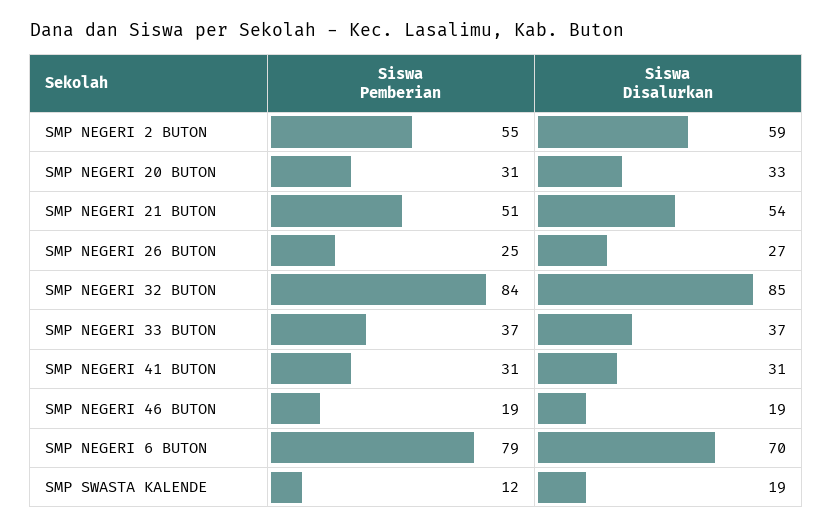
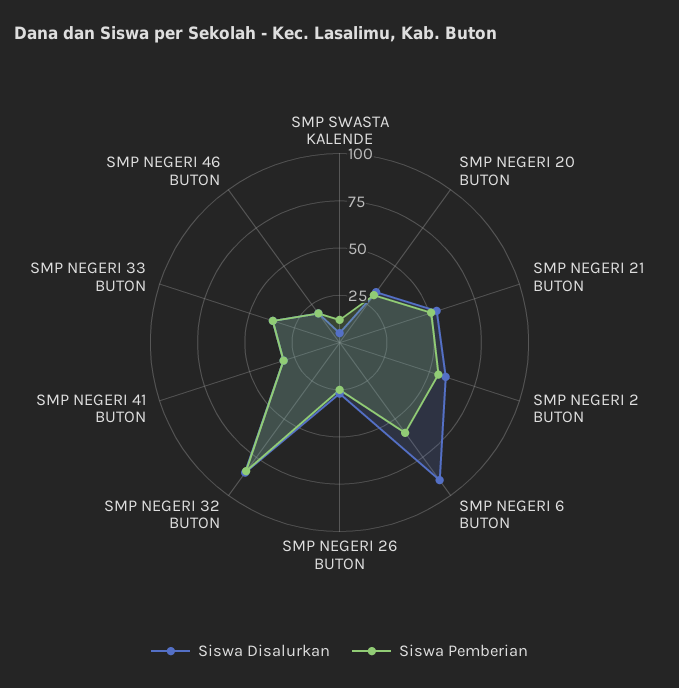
  {
    "Siswa Pemberian": {
      "SMP NEGERI 2 BUTON": 55,
      "SMP NEGERI 20 BUTON": 31,
      "SMP NEGERI 21 BUTON": 51,
      "SMP NEGERI 26 BUTON": 25,
      "SMP NEGERI 32 BUTON": 84,
      "SMP NEGERI 33 BUTON": 37,
      "SMP NEGERI 41 BUTON": 31,
      "SMP NEGERI 46 BUTON": 19,
-     "SMP NEGERI 6 BUTON": 79,
+     "SMP NEGERI 6 BUTON": 60,
      "SMP SWASTA KALENDE": 12
    },
    "Siswa Disalurkan": {
      "SMP NEGERI 2 BUTON": 59,
      "SMP NEGERI 20 BUTON": 33,
      "SMP NEGERI 21 BUTON": 54,
      "SMP NEGERI 26 BUTON": 27,
      "SMP NEGERI 32 BUTON": 85,
      "SMP NEGERI 33 BUTON": 37,
      "SMP NEGERI 41 BUTON": 31,
      "SMP NEGERI 46 BUTON": 19,
-     "SMP NEGERI 6 BUTON": 70,
+     "SMP NEGERI 6 BUTON": 90,
-     "SMP SWASTA KALENDE": 19
+     "SMP SWASTA KALENDE": 5
    }
  }

